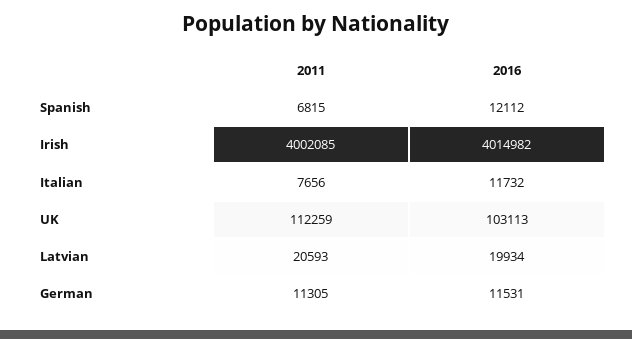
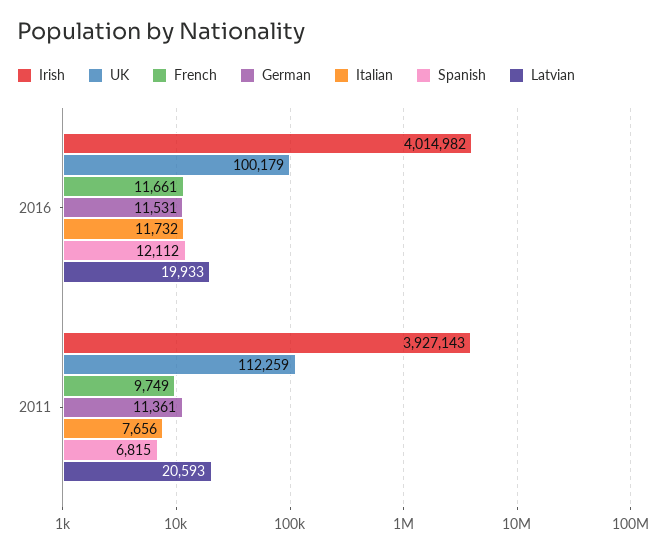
  {
    "Spanish": {
      "2011": 6815,
      "2016": 12112
    },
    "Irish": {
-     "2011": 4002085,
+     "2011": 3927143,
      "2016": 4014982
    },
    "Italian": {
      "2011": 7656,
      "2016": 11732
    },
    "UK": {
      "2011": 112259,
-     "2016": 103113
+     "2016": 100179
    },
    "Latvian": {
      "2011": 20593,
-     "2016": 19934
+     "2016": 19933
    },
    "German": {
-     "2011": 11305,
+     "2011": 11361,
      "2016": 11531
-   }
+   },
+   "French": {
+     "2016": 11661,
+     "2011": 9749
+   }
  }

